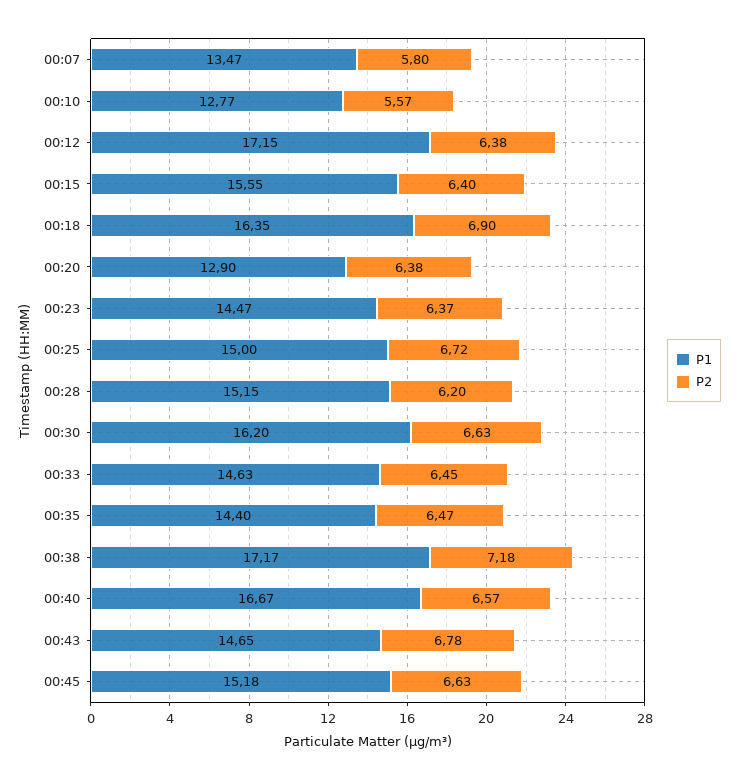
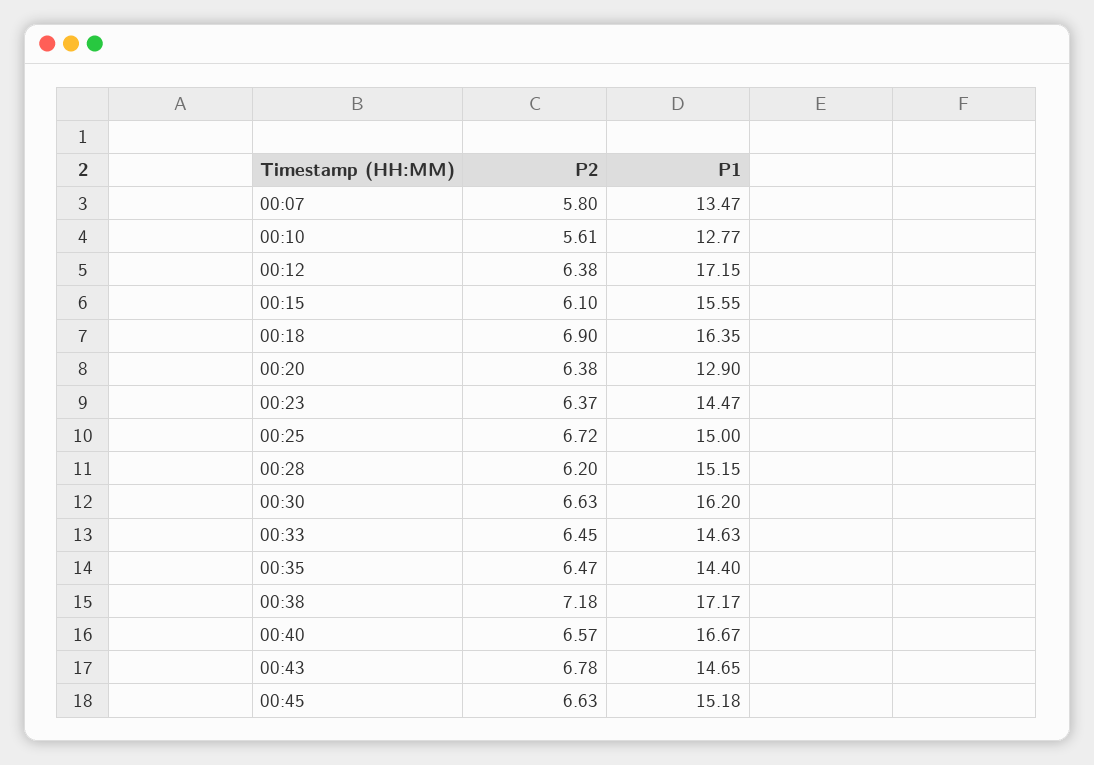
  {
    "P1": {
      "00:07": 13.47,
      "00:10": 12.77,
      "00:12": 17.15,
      "00:15": 15.55,
      "00:18": 16.35,
      "00:20": 12.9,
      "00:23": 14.47,
      "00:25": 15,
      "00:28": 15.15,
      "00:30": 16.2,
      "00:33": 14.63,
      "00:35": 14.4,
      "00:38": 17.17,
      "00:40": 16.67,
      "00:43": 14.65,
      "00:45": 15.18
    },
    "P2": {
      "00:07": 5.8,
-     "00:10": 5.57,
+     "00:10": 5.61,
      "00:12": 6.38,
-     "00:15": 6.4,
+     "00:15": 6.1,
      "00:18": 6.9,
      "00:20": 6.38,
      "00:23": 6.37,
      "00:25": 6.72,
      "00:28": 6.2,
      "00:30": 6.63,
      "00:33": 6.45,
      "00:35": 6.47,
      "00:38": 7.18,
      "00:40": 6.57,
      "00:43": 6.78,
      "00:45": 6.63
    }
  }

